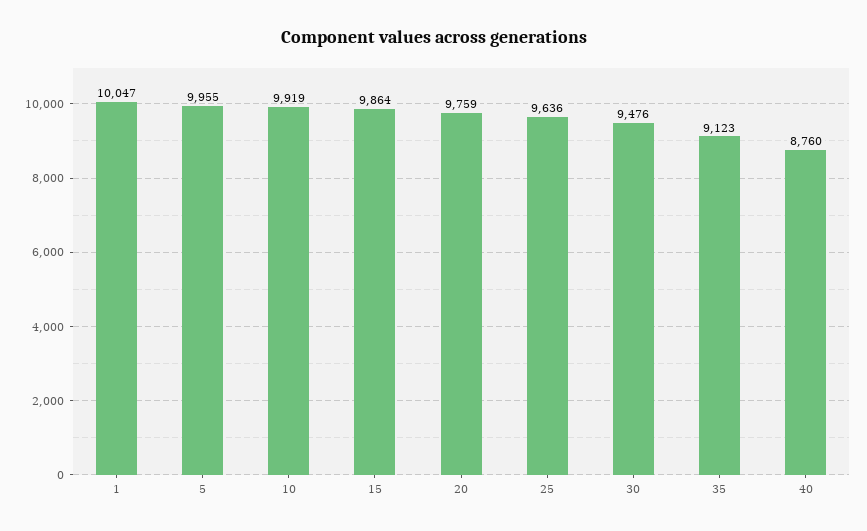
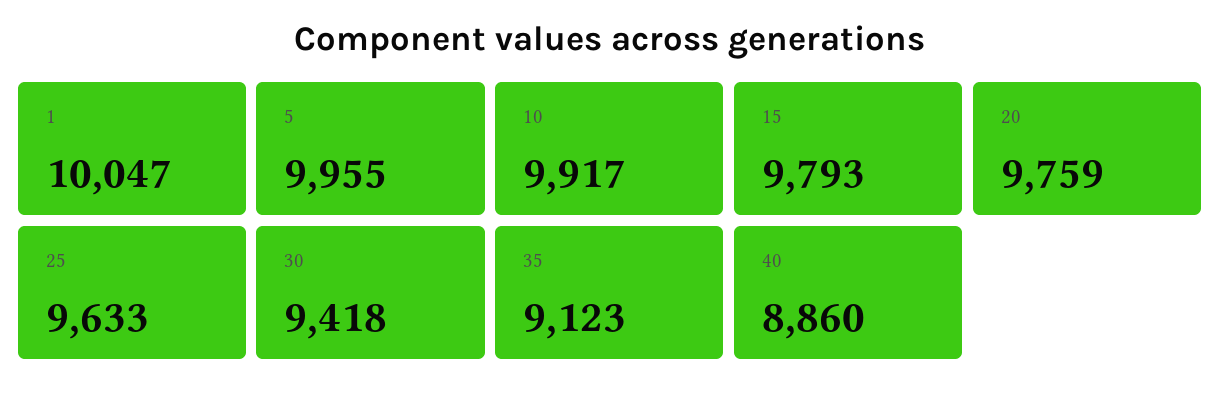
  {
    "1": 10047,
    "5": 9955,
-   "10": 9919,
+   "10": 9917,
-   "15": 9864,
+   "15": 9793,
    "20": 9759,
-   "25": 9636,
+   "25": 9633,
-   "30": 9476,
+   "30": 9418,
    "35": 9123,
-   "40": 8760
+   "40": 8860
  }

